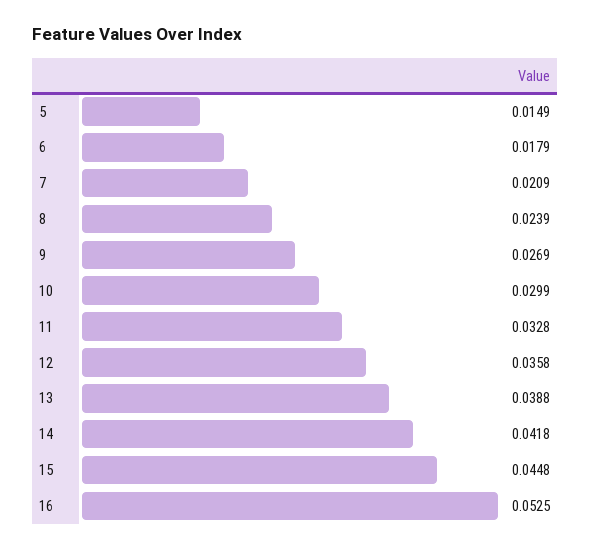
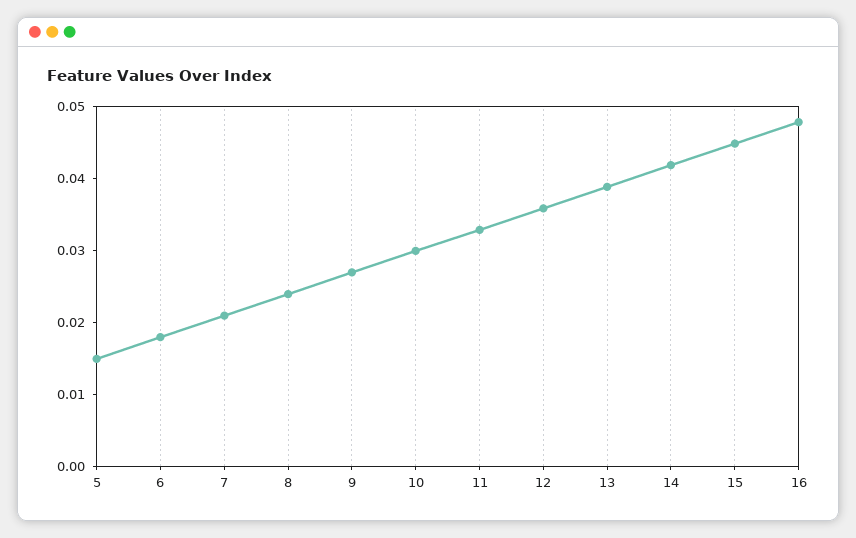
  {
    "5": 0.0149,
    "6": 0.0179,
    "7": 0.0209,
    "8": 0.0239,
    "9": 0.0269,
    "10": 0.0299,
    "11": 0.0328,
    "12": 0.0358,
    "13": 0.0388,
    "14": 0.0418,
    "15": 0.0448,
-   "16": 0.0525
+   "16": 0.048
  }

